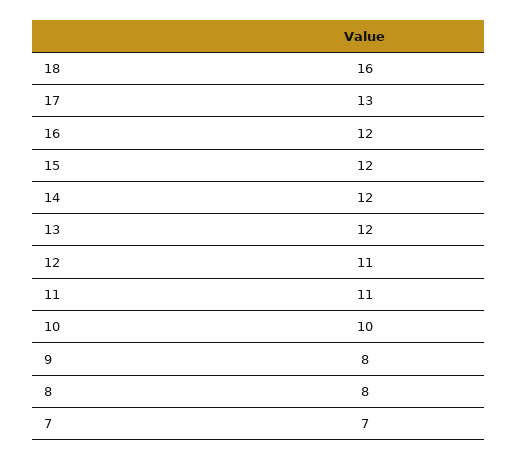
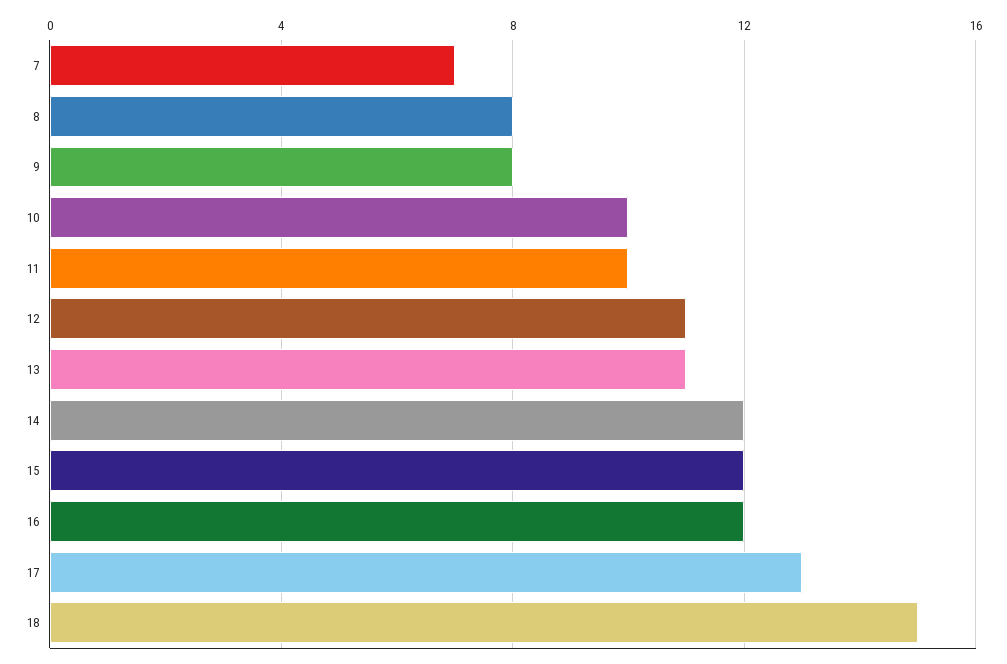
  {
-   "18": 16,
+   "18": 15,
    "17": 13,
    "16": 12,
    "15": 12,
    "14": 12,
-   "13": 12,
+   "13": 11,
    "12": 11,
-   "11": 11,
+   "11": 10,
    "10": 10,
    "9": 8,
    "8": 8,
    "7": 7
  }

